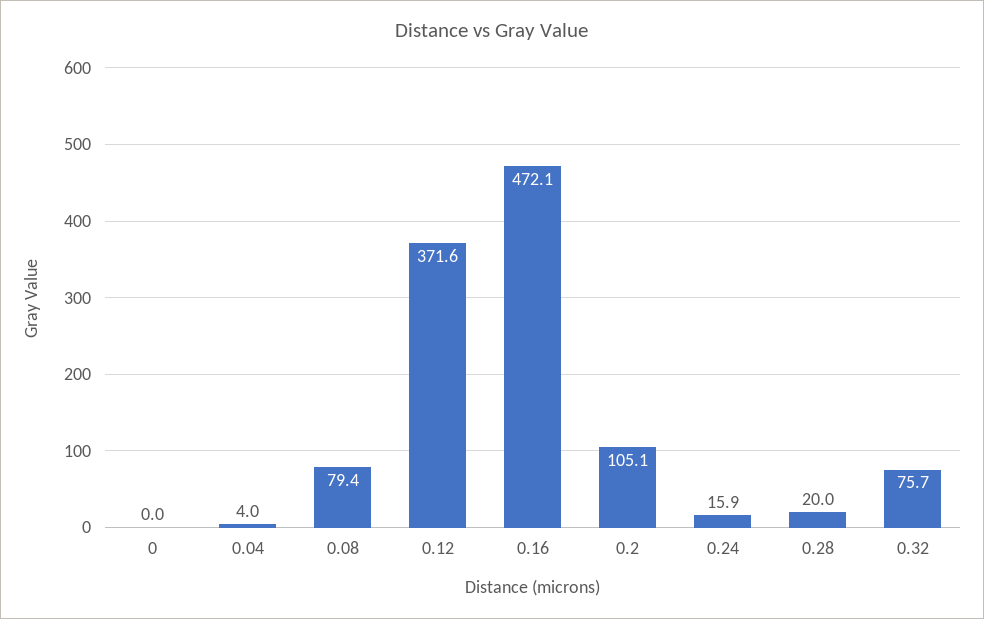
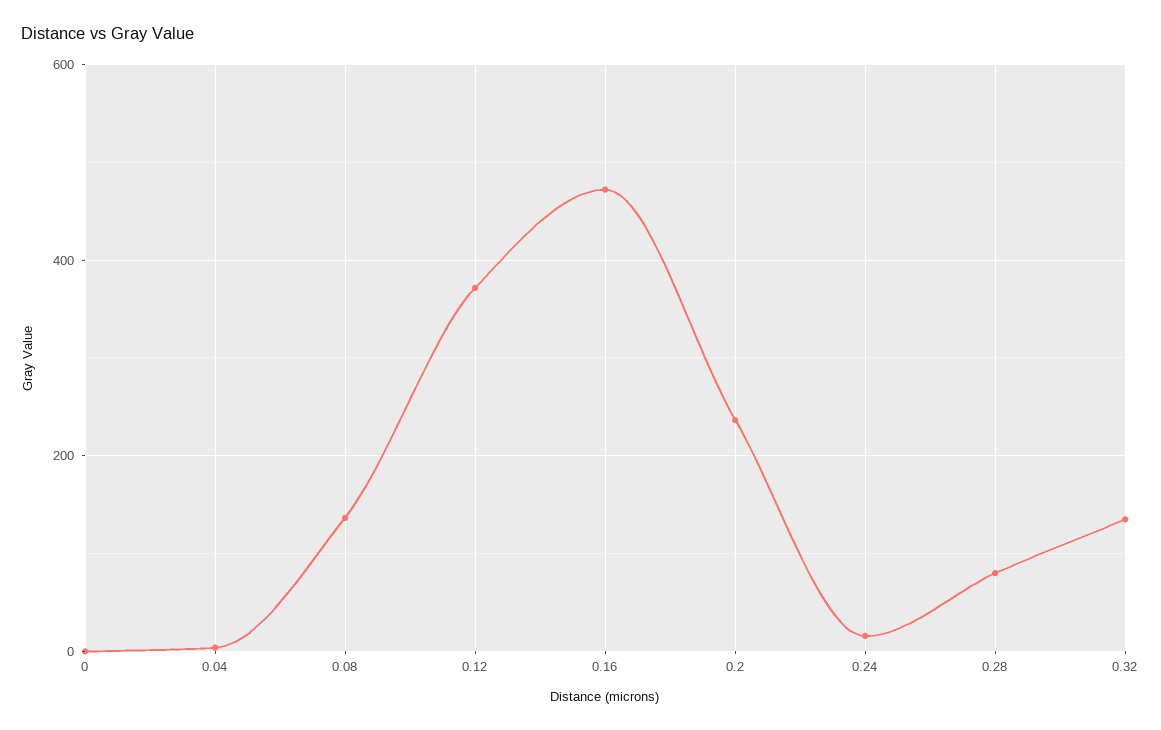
  {
    "0": 0,
    "0.04": 4,
-   "0.08": 79.4,
+   "0.08": 140,
    "0.12": 371.6,
    "0.16": 472.1,
-   "0.2": 105.1,
+   "0.2": 240,
    "0.24": 15.9,
-   "0.28": 20,
+   "0.28": 80,
-   "0.32": 75.7
+   "0.32": 140
  }

